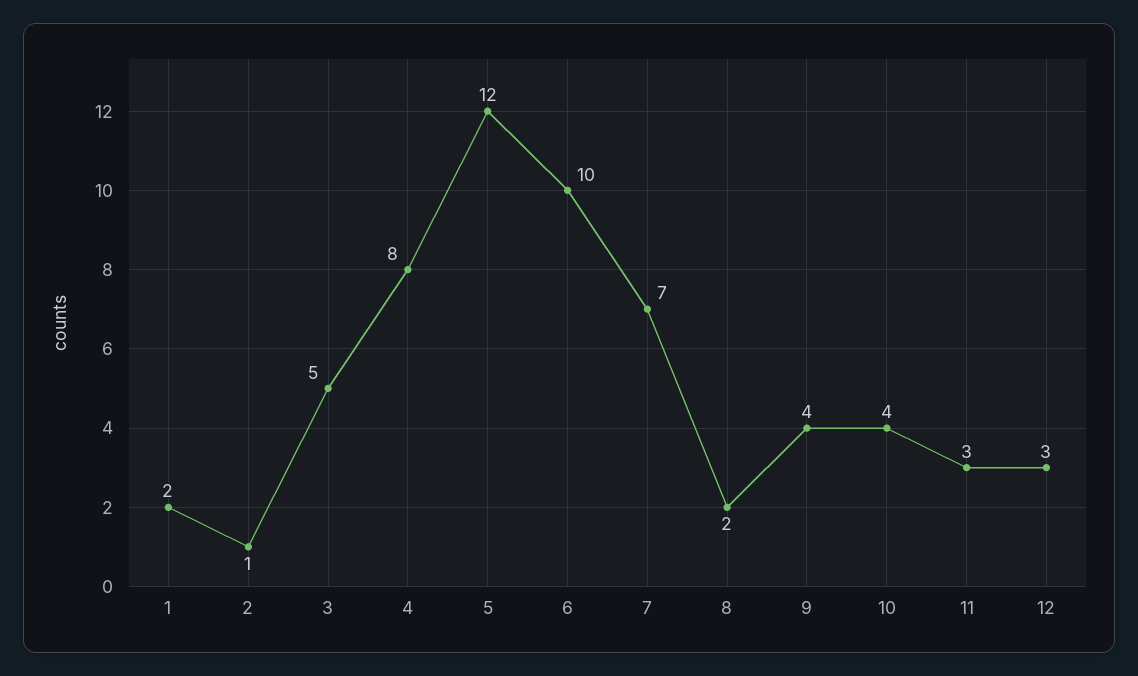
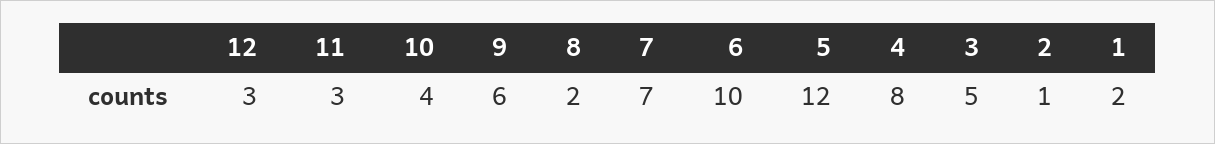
  {
    "1": 2,
    "2": 1,
    "3": 5,
    "4": 8,
    "5": 12,
    "6": 10,
    "7": 7,
    "8": 2,
-   "9": 4,
+   "9": 6,
    "10": 4,
    "11": 3,
    "12": 3
  }

